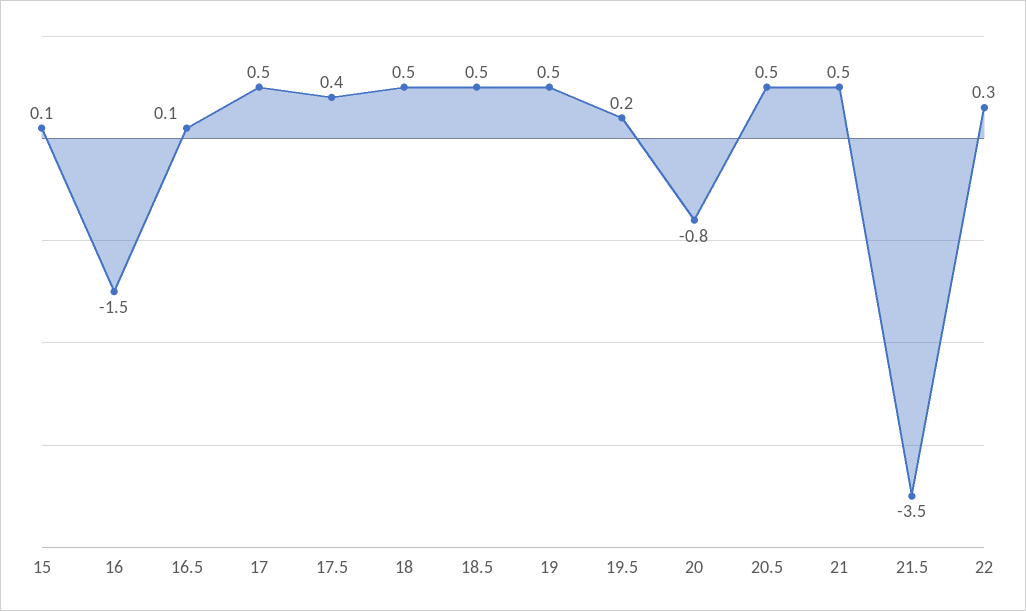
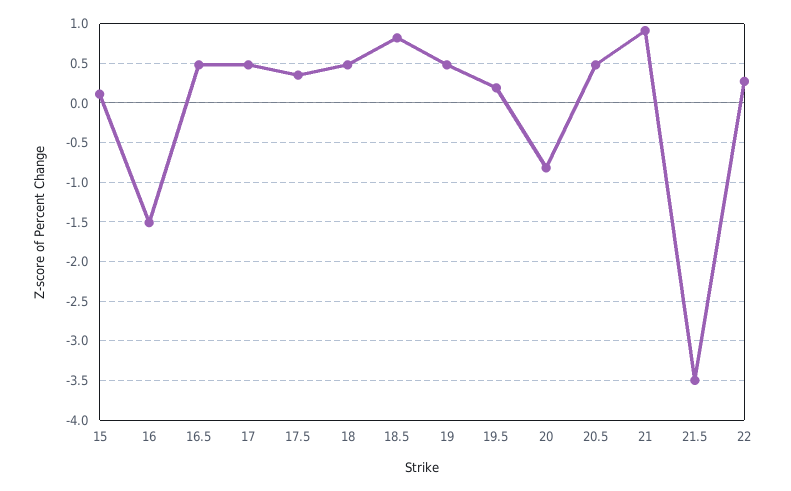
  {
    "15": 0.1,
    "16": -1.5,
-   "16.5": 0.1,
+   "16.5": 0.5,
    "17": 0.5,
    "17.5": 0.4,
    "18": 0.5,
-   "18.5": 0.5,
+   "18.5": 0.8,
    "19": 0.5,
    "19.5": 0.2,
    "20": -0.8,
    "20.5": 0.5,
-   "21": 0.5,
+   "21": 0.9,
    "21.5": -3.5,
    "22": 0.3
  }

